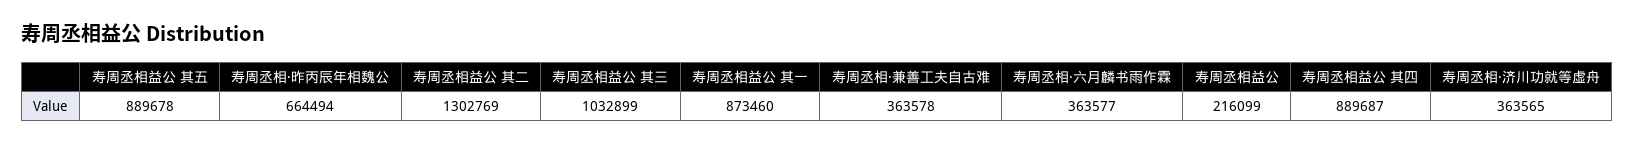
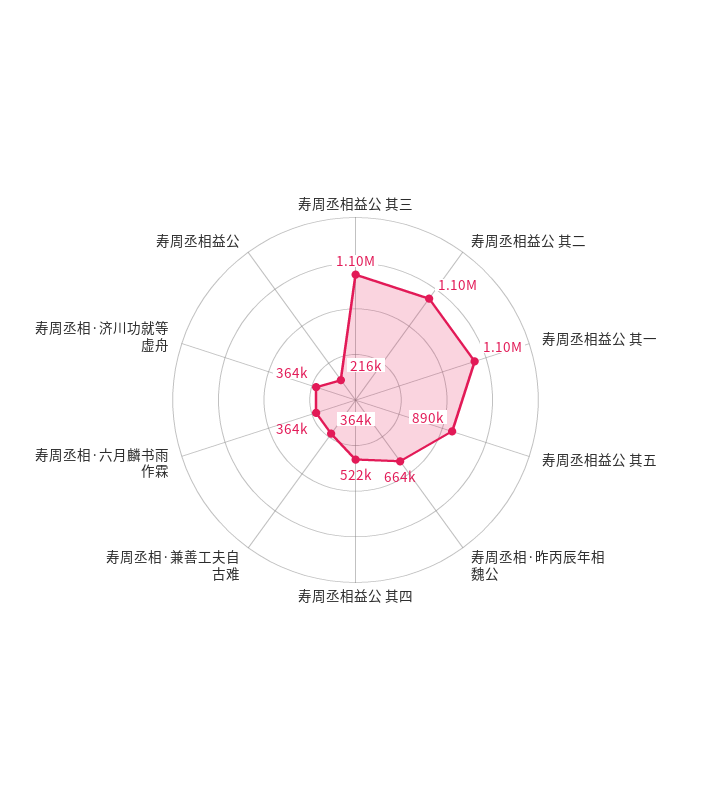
  {
    "寿周丞相益公 其五": 889678,
    "寿周丞相·昨丙辰年相魏公": 664494,
-   "寿周丞相益公 其二": 1302769,
+   "寿周丞相益公 其二": 1100000,
-   "寿周丞相益公 其三": 1032899,
+   "寿周丞相益公 其三": 1100000,
-   "寿周丞相益公 其一": 873460,
+   "寿周丞相益公 其一": 1100000,
    "寿周丞相·兼善工夫自古难": 363578,
    "寿周丞相·六月麟书雨作霖": 363577,
    "寿周丞相益公": 216099,
-   "寿周丞相益公 其四": 889687,
+   "寿周丞相益公 其四": 522000,
    "寿周丞相·济川功就等虚舟": 363565
  }

